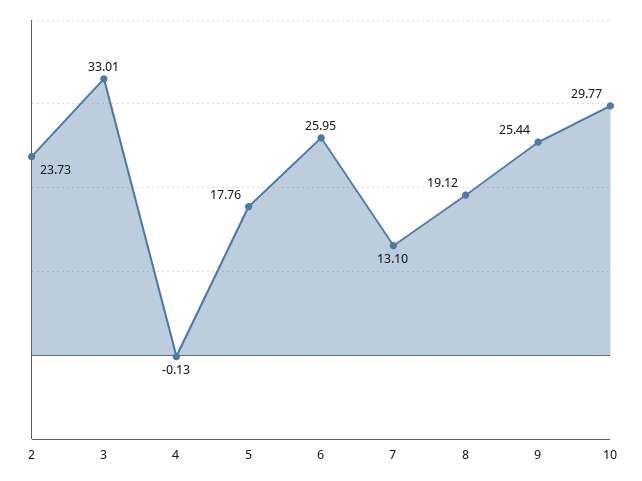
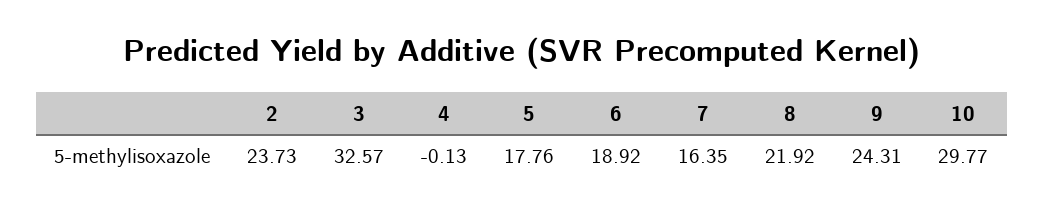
  {
    "2": 23.73,
-   "3": 33.01,
+   "3": 32.57,
    "4": -0.13,
    "5": 17.76,
-   "6": 25.95,
+   "6": 18.92,
-   "7": 13.1,
+   "7": 16.35,
-   "8": 19.12,
+   "8": 21.92,
-   "9": 25.44,
+   "9": 24.31,
    "10": 29.77
  }

